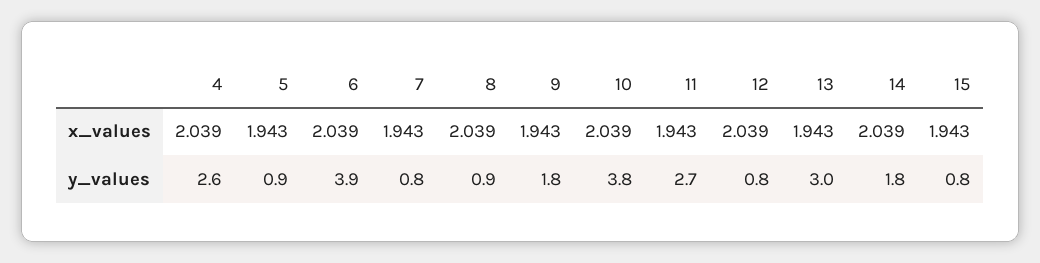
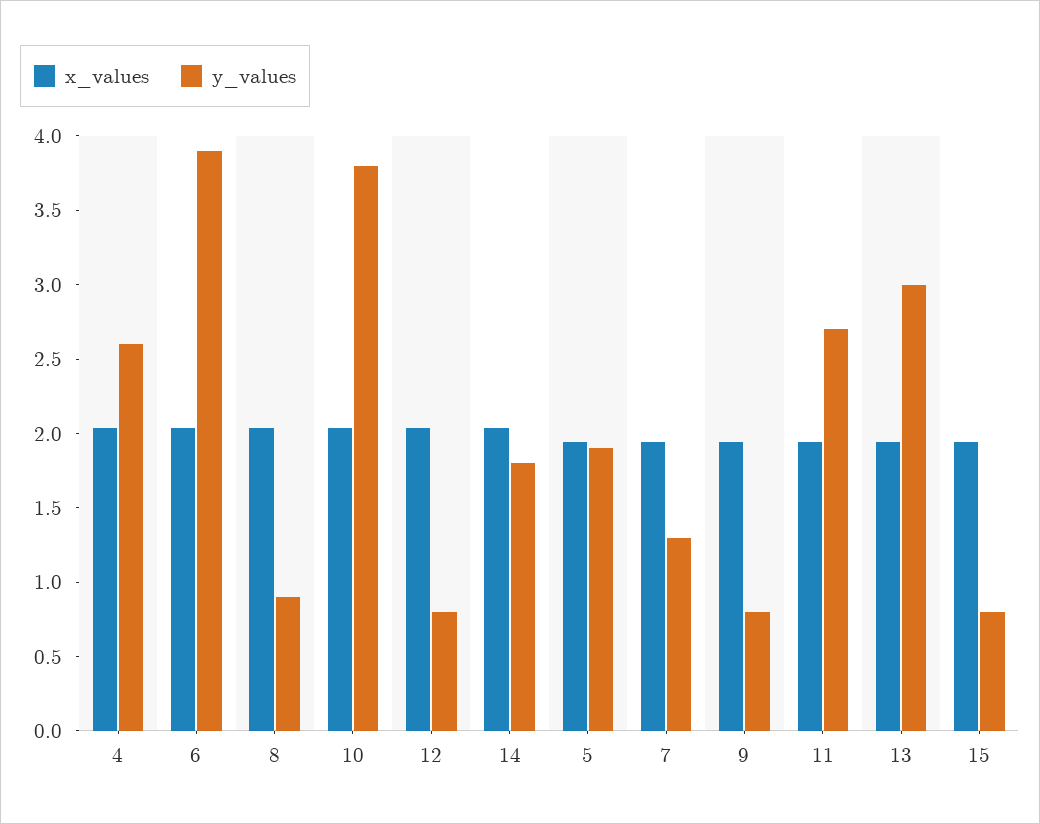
  {
    "x_values": {
      "4": 2.039,
      "5": 1.943,
      "6": 2.039,
      "7": 1.943,
      "8": 2.039,
      "9": 1.943,
      "10": 2.039,
      "11": 1.943,
      "12": 2.039,
      "13": 1.943,
      "14": 2.039,
      "15": 1.943
    },
    "y_values": {
      "4": 2.6,
-     "5": 0.9,
+     "5": 1.9,
      "6": 3.9,
-     "7": 0.8,
+     "7": 1.3,
      "8": 0.9,
-     "9": 1.8,
+     "9": 0.8,
      "10": 3.8,
      "11": 2.7,
      "12": 0.8,
      "13": 3,
      "14": 1.8,
      "15": 0.8
    }
  }

